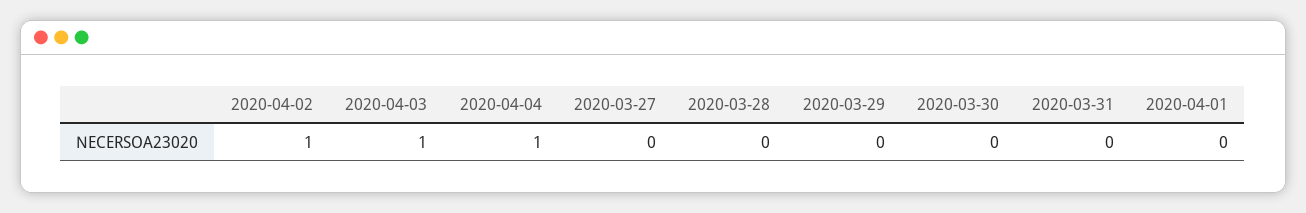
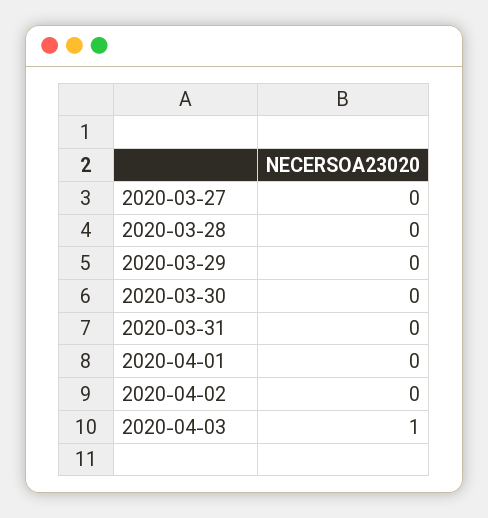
  {
-   "2020-04-02": 1,
+   "2020-04-02": 0,
    "2020-04-03": 1,
-   "2020-04-04": 1,
    "2020-03-27": 0,
    "2020-03-28": 0,
    "2020-03-29": 0,
    "2020-03-30": 0,
    "2020-03-31": 0,
    "2020-04-01": 0
  }

